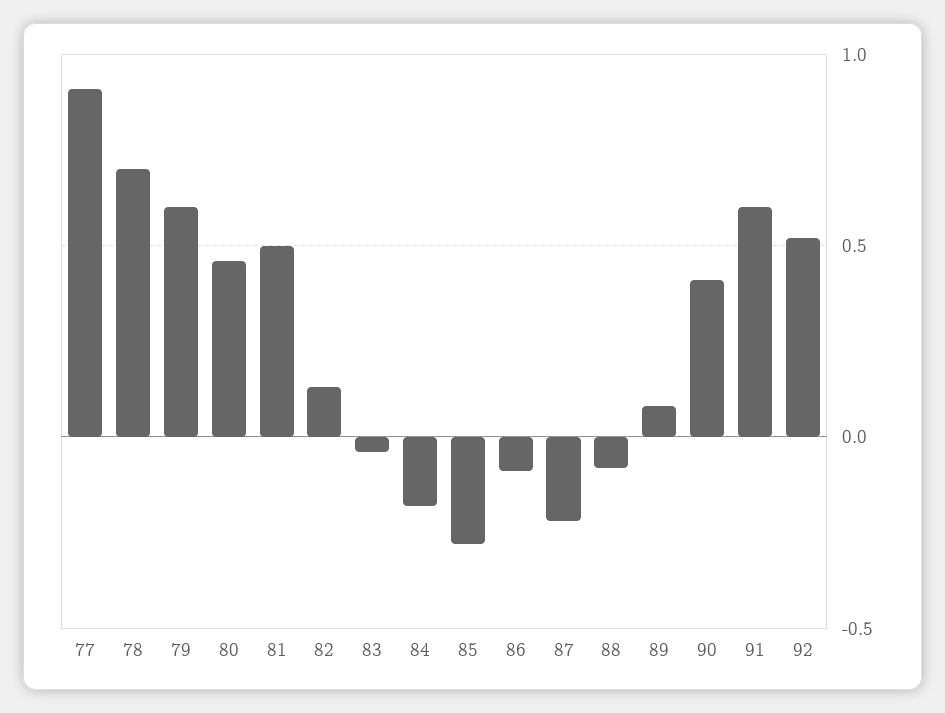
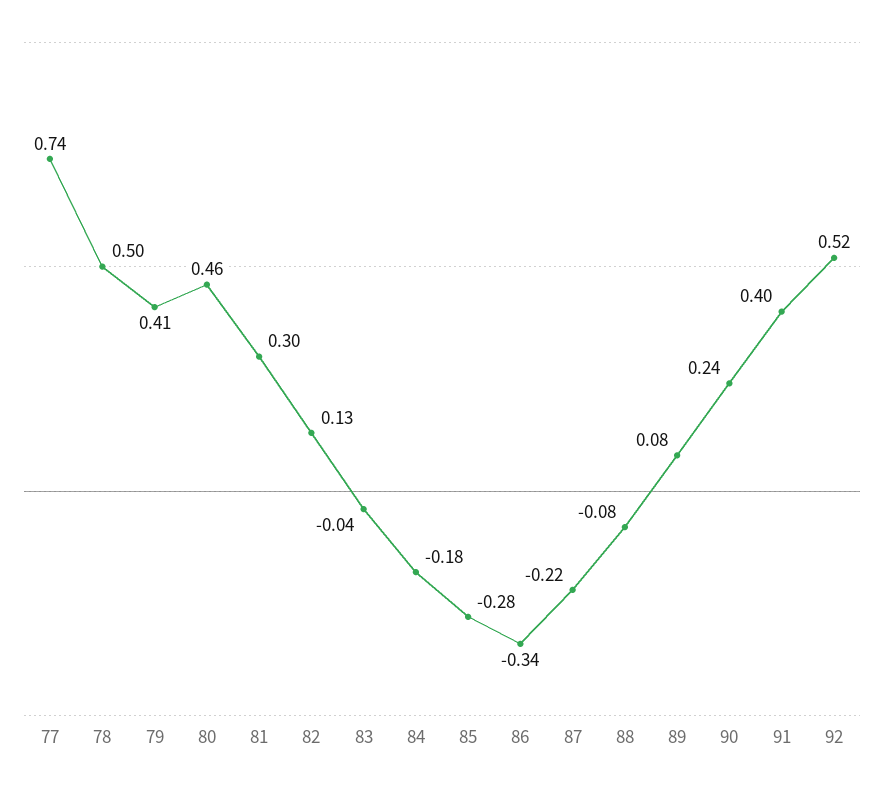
  {
-   "77": 0.9,
+   "77": 0.74,
-   "78": 0.7,
+   "78": 0.5,
-   "79": 0.6,
+   "79": 0.41,
    "80": 0.46,
-   "81": 0.5,
+   "81": 0.3,
    "82": 0.13,
    "83": -0.04,
    "84": -0.18,
    "85": -0.28,
-   "86": -0.1,
+   "86": -0.34,
    "87": -0.22,
    "88": -0.08,
    "89": 0.08,
-   "90": 0.4,
+   "90": 0.24,
-   "91": 0.6,
+   "91": 0.4,
    "92": 0.52
  }

